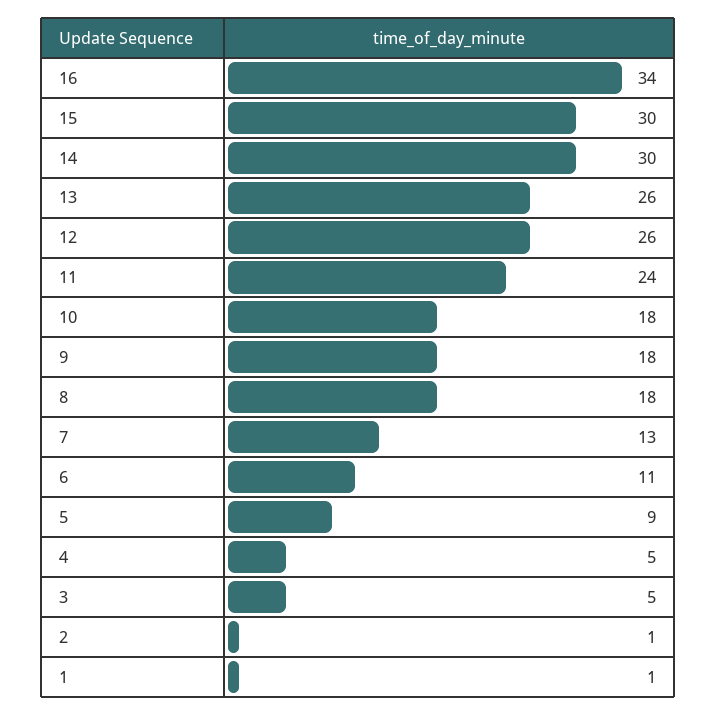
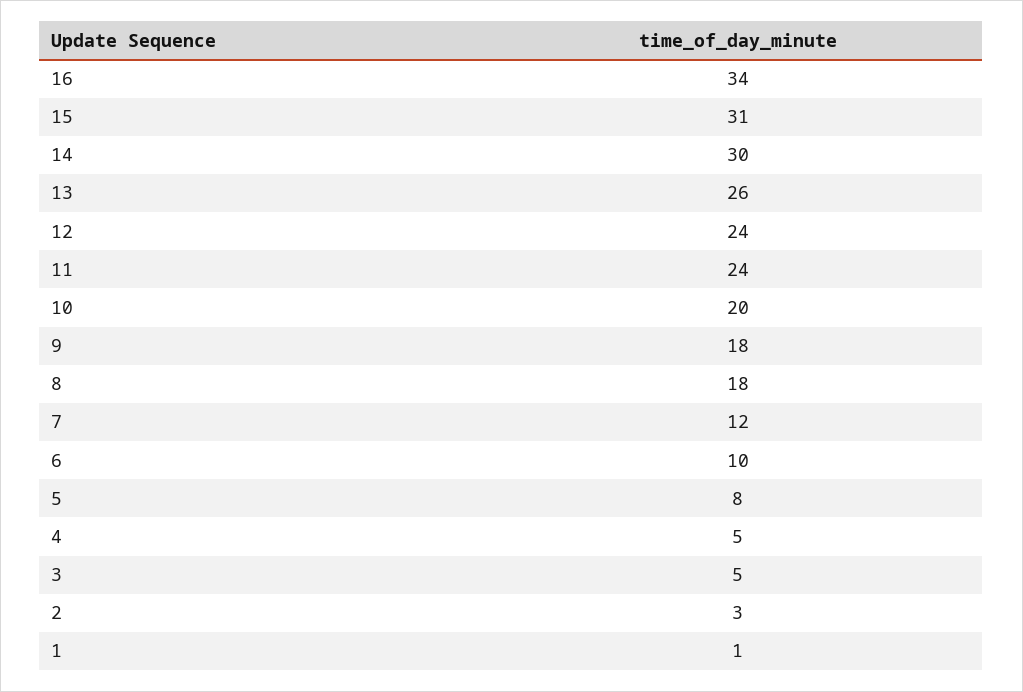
  {
    "16": 34,
-   "15": 30,
+   "15": 31,
    "14": 30,
    "13": 26,
-   "12": 26,
+   "12": 24,
    "11": 24,
-   "10": 18,
+   "10": 20,
    "9": 18,
    "8": 18,
-   "7": 13,
+   "7": 12,
-   "6": 11,
+   "6": 10,
-   "5": 9,
+   "5": 8,
    "4": 5,
    "3": 5,
-   "2": 1,
+   "2": 3,
    "1": 1
  }

